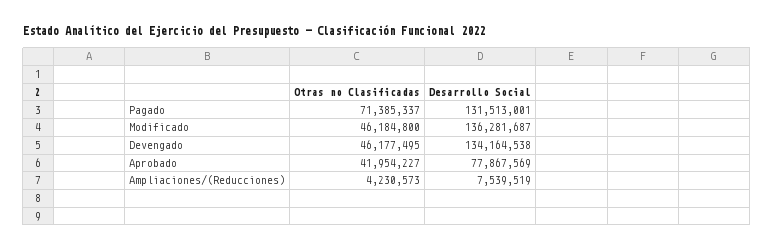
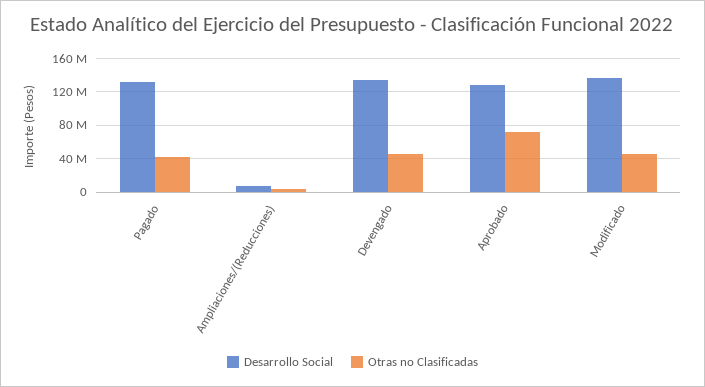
  {
    "Otras no Clasificadas": {
-     "Pagado": 71385337,
+     "Pagado": 40000000,
      "Modificado": 46184800,
      "Devengado": 46177495,
-     "Aprobado": 41954227,
+     "Aprobado": 70000000,
      "Ampliaciones/(Reducciones)": 4230573
    },
    "Desarrollo Social": {
      "Pagado": 131513001,
      "Modificado": 136281687,
      "Devengado": 134164538,
-     "Aprobado": 77867569,
+     "Aprobado": 130000000,
      "Ampliaciones/(Reducciones)": 7539519
    }
  }

